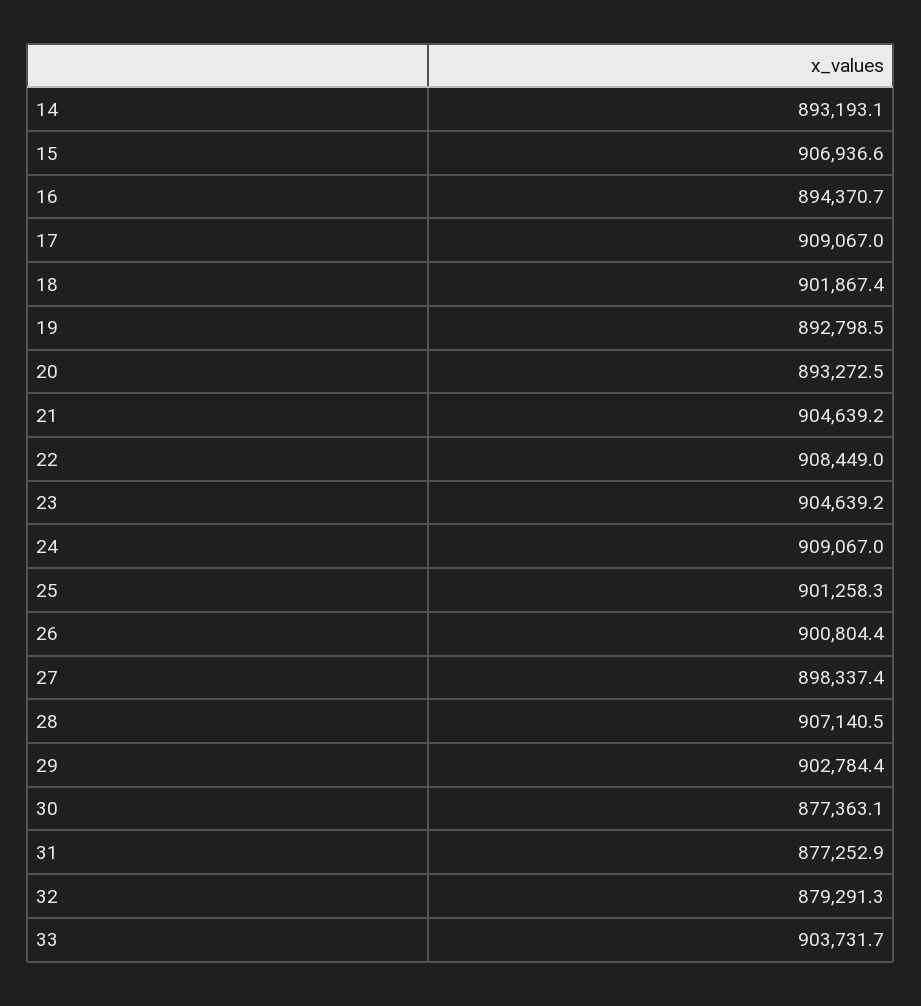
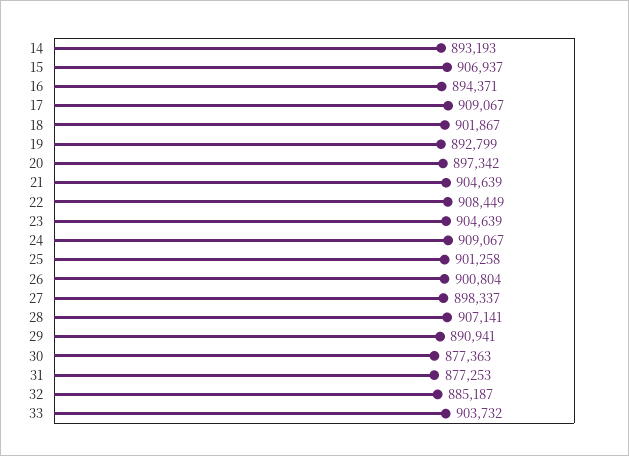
  {
    "14": 893193.1,
    "15": 906936.6,
    "16": 894370.7,
    "17": 909067,
    "18": 901867.4,
    "19": 892798.5,
-   "20": 893272.5,
+   "20": 897342,
    "21": 904639.2,
    "22": 908449,
    "23": 904639.2,
    "24": 909067,
    "25": 901258.3,
    "26": 900804.4,
    "27": 898337.4,
    "28": 907140.5,
-   "29": 902784.4,
+   "29": 890941,
    "30": 877363.1,
    "31": 877252.9,
-   "32": 879291.3,
+   "32": 885187,
    "33": 903731.7
  }

